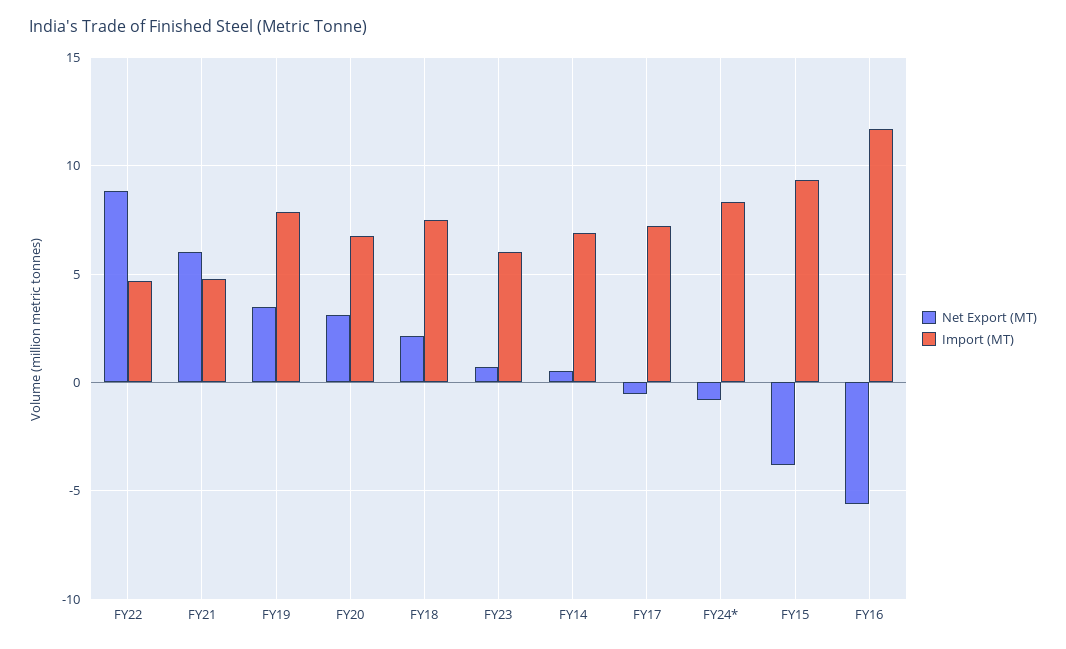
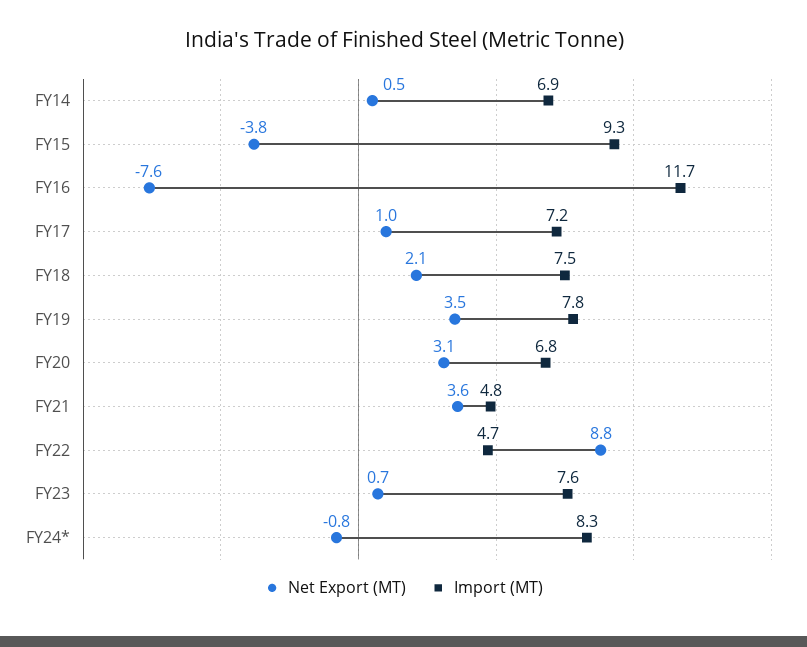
  {
    "Net Export (MT)": {
      "FY22": 8.8,
-     "FY21": 6,
+     "FY21": 3.6,
      "FY19": 3.5,
      "FY20": 3.1,
      "FY18": 2.1,
      "FY23": 0.7,
      "FY14": 0.5,
-     "FY17": -0.5,
+     "FY17": 1,
      "FY24*": -0.8,
      "FY15": -3.8,
-     "FY16": -5.5
+     "FY16": -7.6
    },
    "Import (MT)": {
      "FY22": 4.7,
      "FY21": 4.8,
      "FY19": 7.8,
      "FY20": 6.8,
      "FY18": 7.5,
-     "FY23": 6,
+     "FY23": 7.6,
      "FY14": 6.9,
      "FY17": 7.2,
      "FY24*": 8.3,
      "FY15": 9.3,
      "FY16": 11.7
    }
  }

